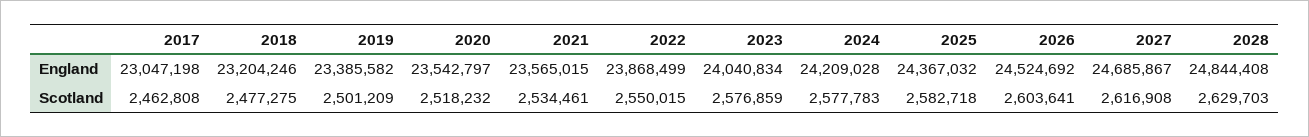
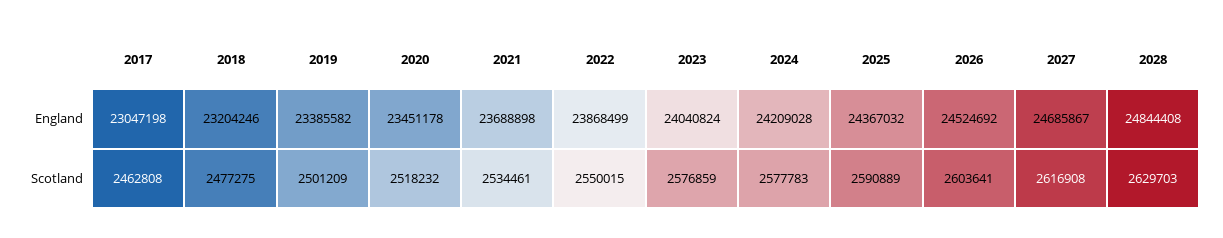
  {
    "2017": {
      "England": 23047198,
      "Scotland": 2462808
    },
    "2018": {
      "England": 23204246,
      "Scotland": 2477275
    },
    "2019": {
      "England": 23385582,
      "Scotland": 2501209
    },
    "2020": {
-     "England": 23542797,
+     "England": 23451178,
      "Scotland": 2518232
    },
    "2021": {
-     "England": 23565015,
+     "England": 23688898,
      "Scotland": 2534461
    },
    "2022": {
      "England": 23868499,
      "Scotland": 2550015
    },
    "2023": {
-     "England": 24040834,
+     "England": 24040824,
      "Scotland": 2576859
    },
    "2024": {
      "England": 24209028,
      "Scotland": 2577783
    },
    "2025": {
      "England": 24367032,
-     "Scotland": 2582718
+     "Scotland": 2590889
    },
    "2026": {
      "England": 24524692,
      "Scotland": 2603641
    },
    "2027": {
      "England": 24685867,
      "Scotland": 2616908
    },
    "2028": {
      "England": 24844408,
      "Scotland": 2629703
    }
  }

